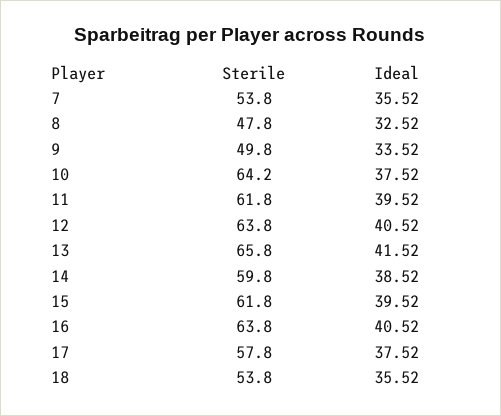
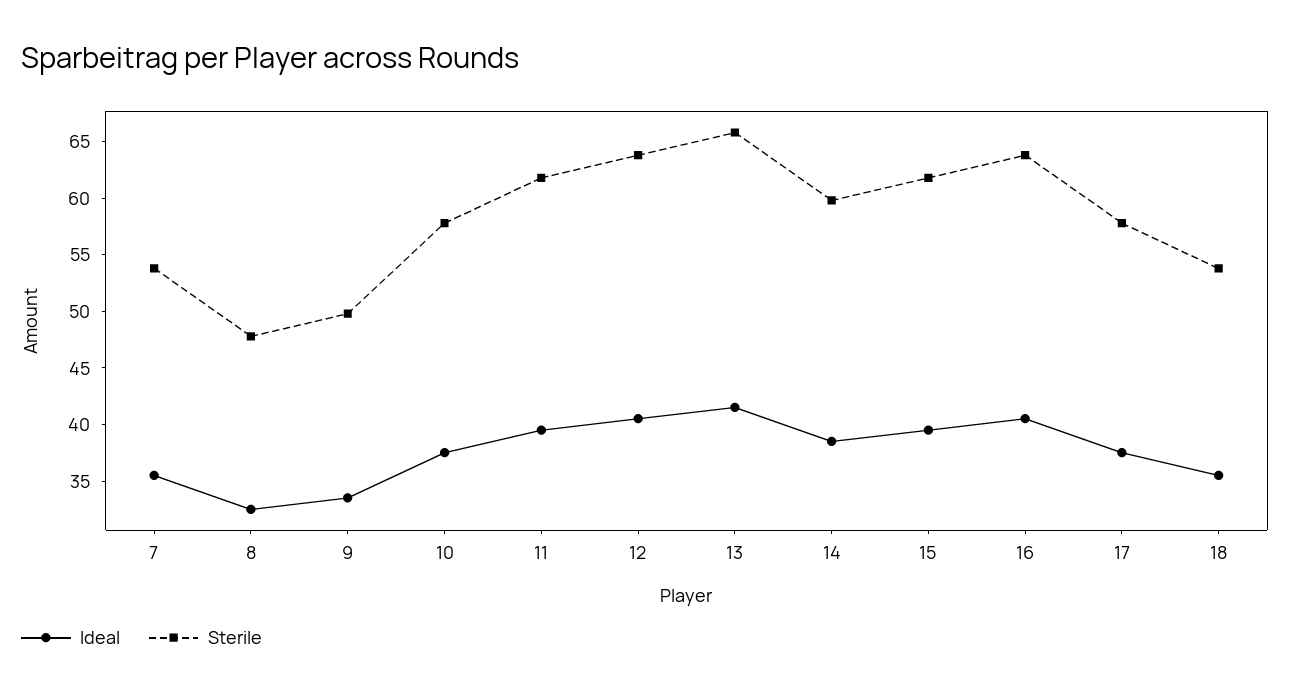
  {
    "Sterile": {
      "7": 53.8,
      "8": 47.8,
      "9": 49.8,
-     "10": 64.2,
+     "10": 58,
      "11": 61.8,
      "12": 63.8,
      "13": 65.8,
      "14": 59.8,
      "15": 61.8,
      "16": 63.8,
      "17": 57.8,
      "18": 53.8
    },
    "Ideal": {
      "7": 35.52,
      "8": 32.52,
      "9": 33.52,
      "10": 37.52,
      "11": 39.52,
      "12": 40.52,
      "13": 41.52,
      "14": 38.52,
      "15": 39.52,
      "16": 40.52,
      "17": 37.52,
      "18": 35.52
    }
  }

